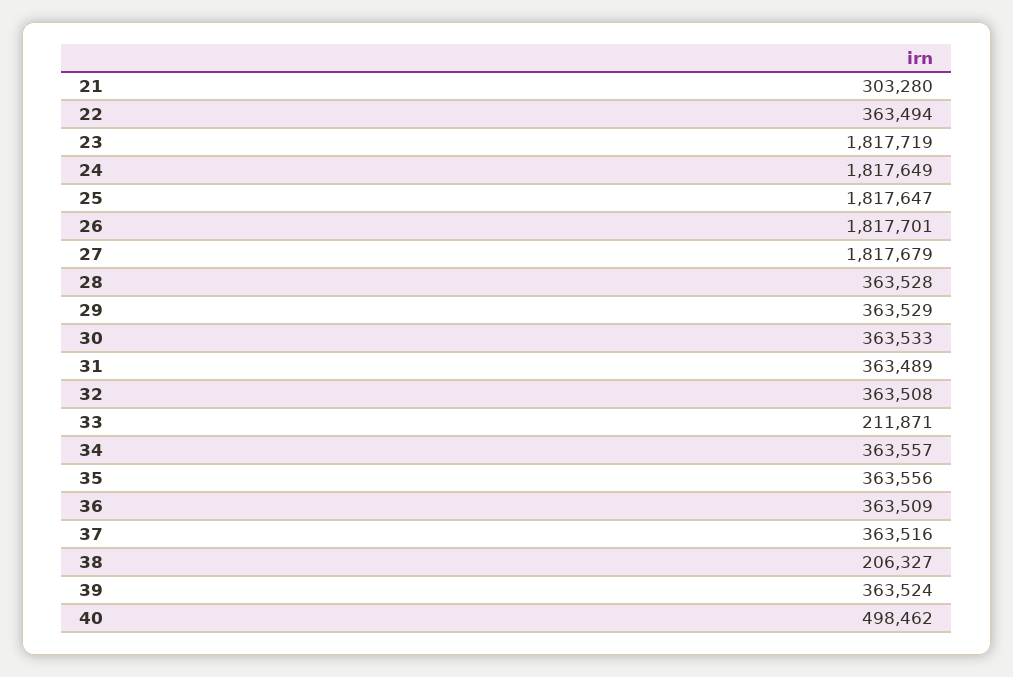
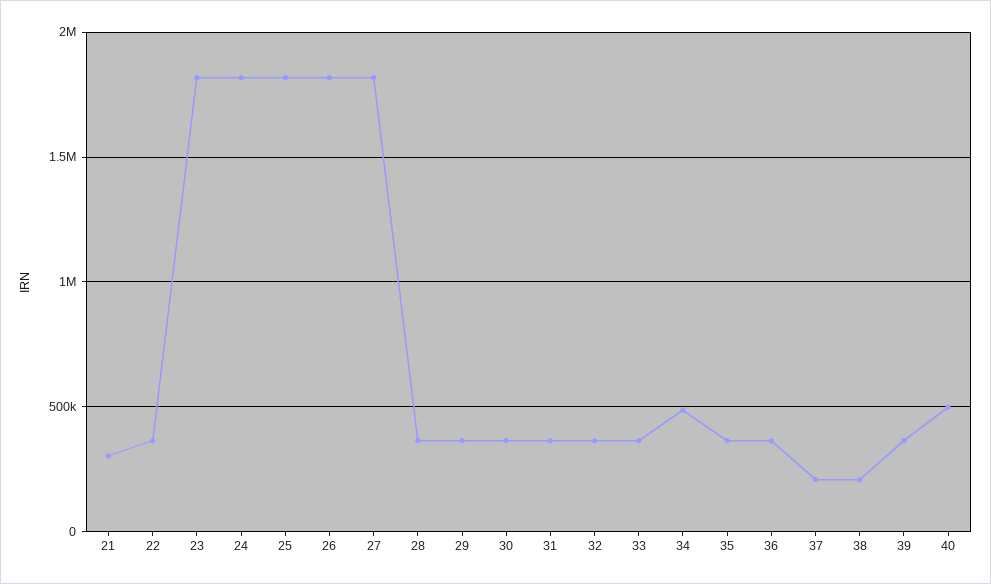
  {
    "21": 303280,
    "22": 363494,
    "23": 1817719,
    "24": 1817649,
    "25": 1817647,
    "26": 1817701,
    "27": 1817679,
    "28": 363528,
    "29": 363529,
    "30": 363533,
    "31": 363489,
    "32": 363508,
-   "33": 211871,
+   "33": 350000,
-   "34": 363557,
+   "34": 500000,
    "35": 363556,
    "36": 363509,
-   "37": 363516,
+   "37": 200000,
    "38": 206327,
    "39": 363524,
    "40": 498462
  }

